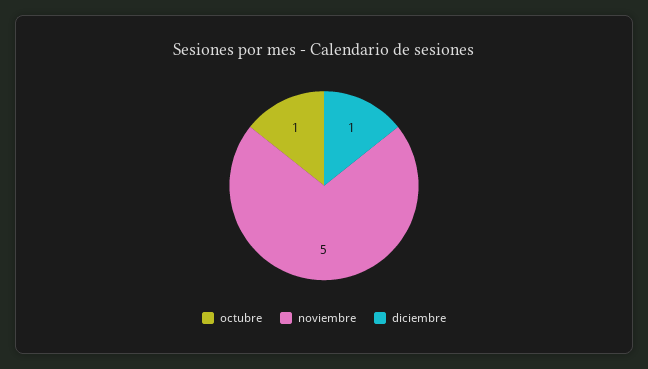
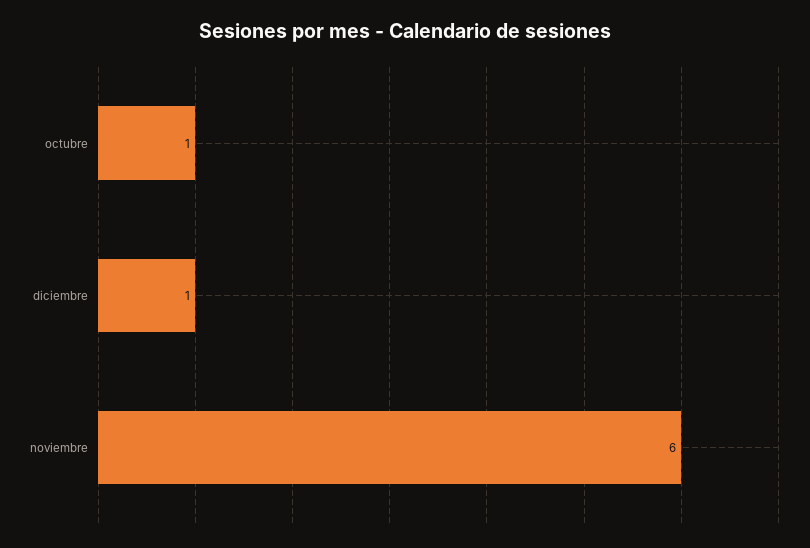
  {
    "octubre": 1,
-   "noviembre": 5,
+   "noviembre": 6,
    "diciembre": 1
  }

